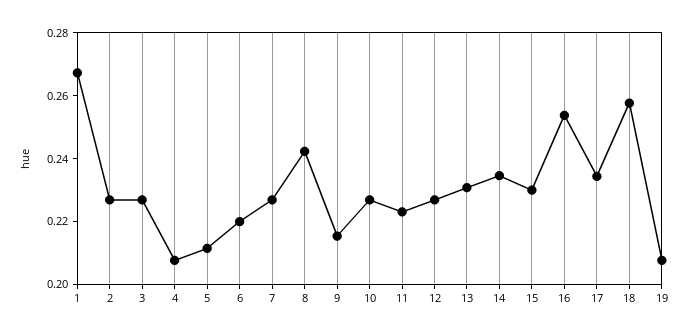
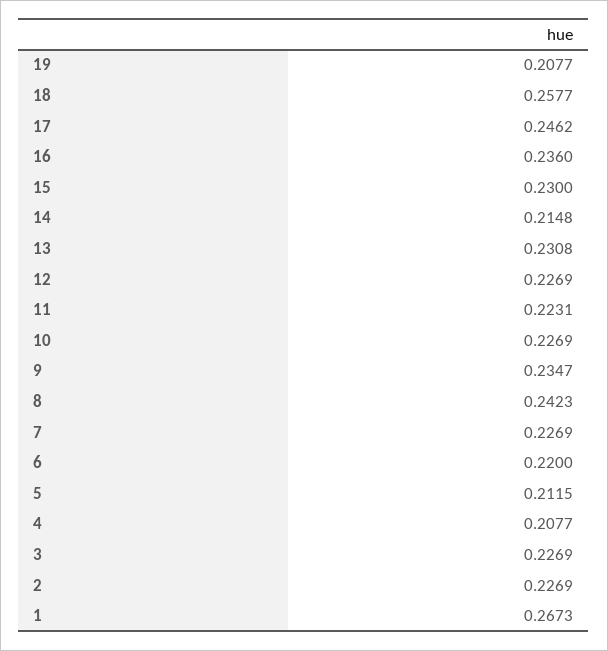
  {
    "1": 0.2673,
    "2": 0.2269,
    "3": 0.2269,
    "4": 0.2077,
    "5": 0.2115,
    "6": 0.22,
    "7": 0.2269,
    "8": 0.2423,
-   "9": 0.215,
+   "9": 0.2347,
    "10": 0.2269,
    "11": 0.2231,
    "12": 0.2269,
    "13": 0.2308,
-   "14": 0.235,
+   "14": 0.2148,
    "15": 0.23,
-   "16": 0.255,
+   "16": 0.236,
-   "17": 0.235,
+   "17": 0.2462,
    "18": 0.2577,
    "19": 0.2077
  }

